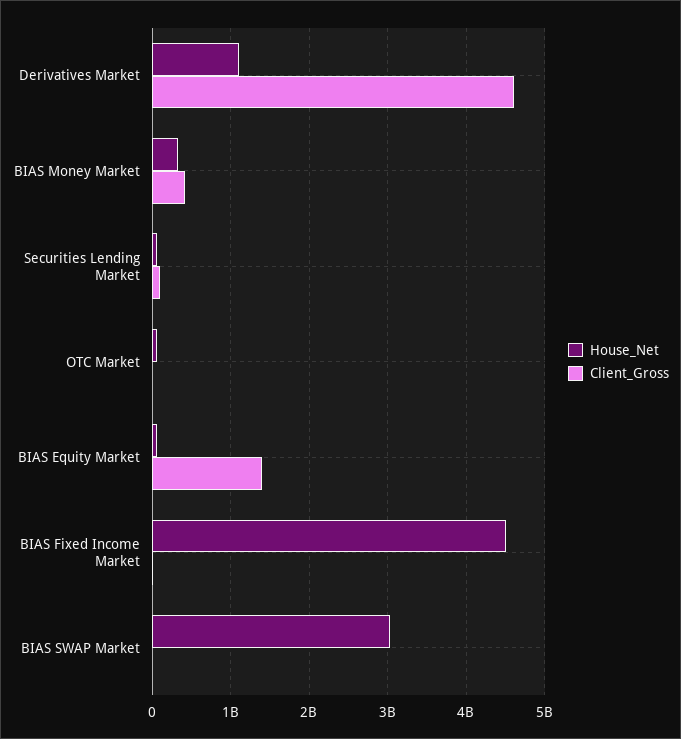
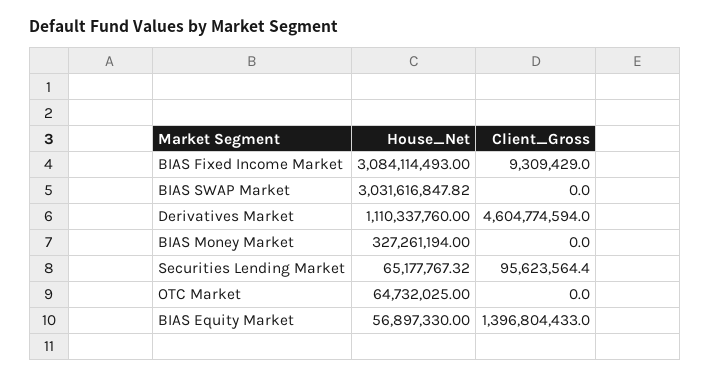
  {
    "House_Net": {
      "Derivatives Market": 1110337760,
      "BIAS Money Market": 327261194,
      "Securities Lending Market": 65177767.32,
      "OTC Market": 64732025,
      "BIAS Equity Market": 56897330,
-     "BIAS Fixed Income Market": 4500000000,
+     "BIAS Fixed Income Market": 3084114493,
      "BIAS SWAP Market": 3031616847.82
    },
    "Client_Gross": {
      "Derivatives Market": 4604774594,
-     "BIAS Money Market": 400000000,
+     "BIAS Money Market": 0,
      "Securities Lending Market": 95623564.4,
      "OTC Market": 0,
      "BIAS Equity Market": 1396804433,
      "BIAS Fixed Income Market": 9309429,
      "BIAS SWAP Market": 0
    }
  }

